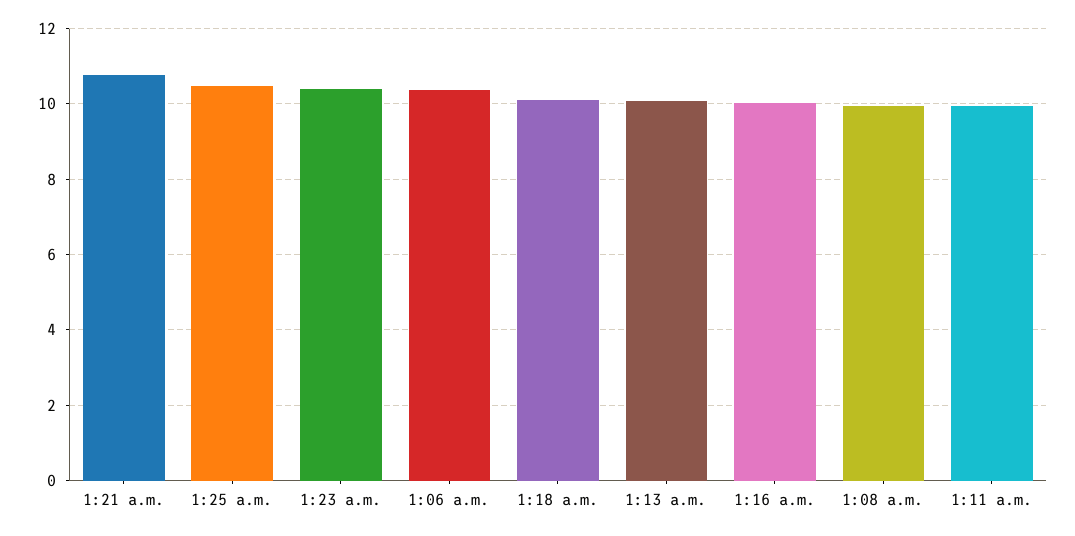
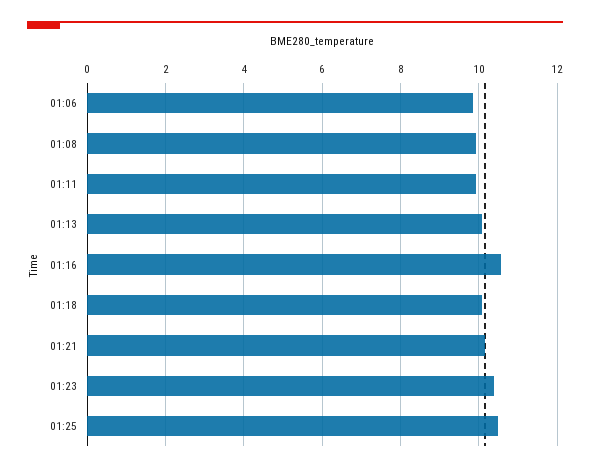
  {
-   "1:21 a.m.": 10.8,
+   "1:21 a.m.": 10.2,
    "1:25 a.m.": 10.4,
    "1:23 a.m.": 10.4,
-   "1:06 a.m.": 10.4,
+   "1:06 a.m.": 9.8,
    "1:18 a.m.": 10,
    "1:13 a.m.": 10,
-   "1:16 a.m.": 10,
+   "1:16 a.m.": 10.6,
    "1:08 a.m.": 10,
    "1:11 a.m.": 10
  }

